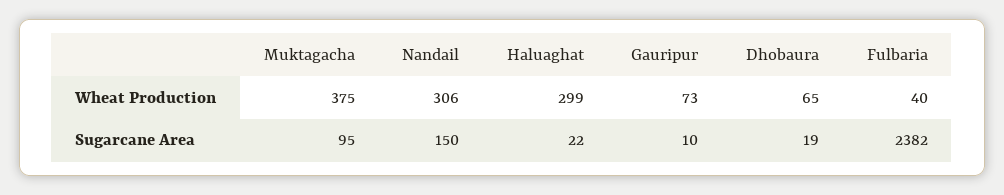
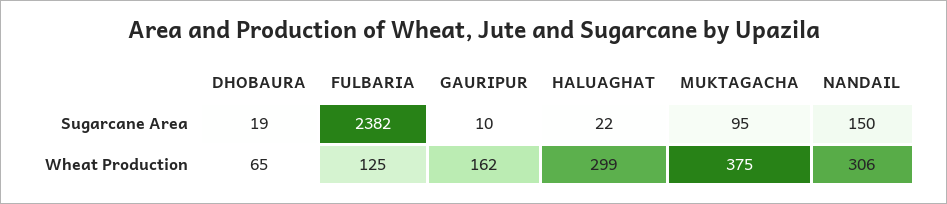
  {
    "Muktagacha": {
      "Wheat Production": 375,
      "Sugarcane Area": 95
    },
    "Nandail": {
      "Wheat Production": 306,
      "Sugarcane Area": 150
    },
    "Haluaghat": {
      "Wheat Production": 299,
      "Sugarcane Area": 22
    },
    "Gauripur": {
-     "Wheat Production": 73,
+     "Wheat Production": 162,
      "Sugarcane Area": 10
    },
    "Dhobaura": {
      "Wheat Production": 65,
      "Sugarcane Area": 19
    },
    "Fulbaria": {
-     "Wheat Production": 40,
+     "Wheat Production": 125,
      "Sugarcane Area": 2382
    }
  }

